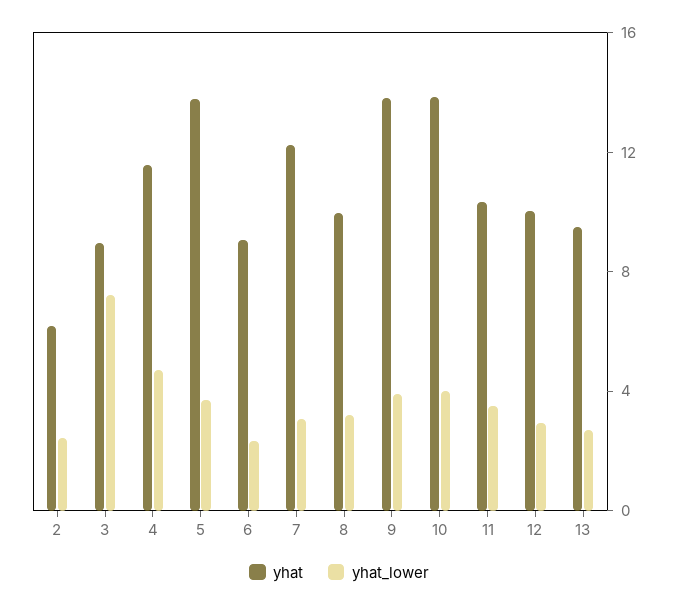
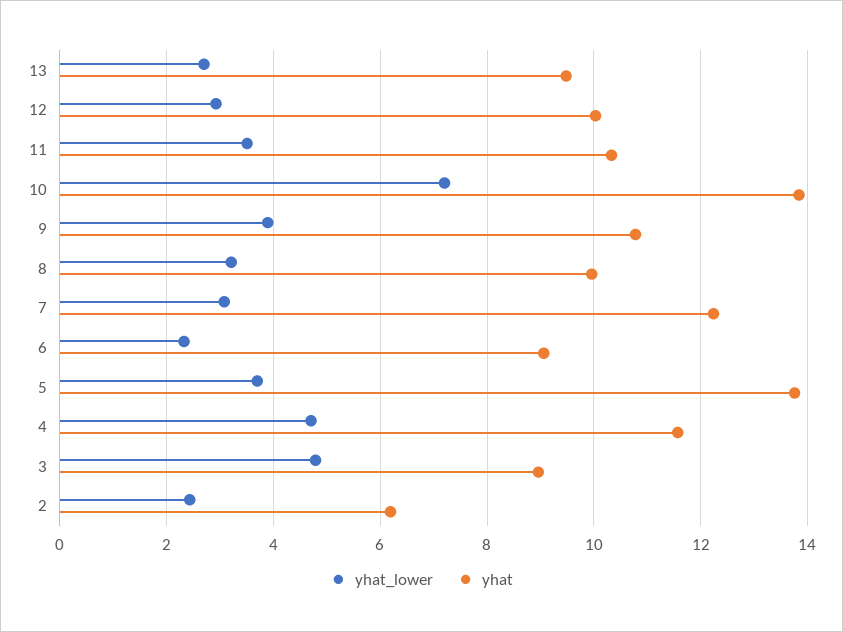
  {
    "yhat": {
      "2": 6.2,
      "3": 9,
      "4": 11.6,
      "5": 13.8,
      "6": 9,
      "7": 12.2,
      "8": 10,
-     "9": 14,
+     "9": 10.8,
      "10": 13.8,
      "11": 10.4,
      "12": 10,
      "13": 9.4
    },
    "yhat_lower": {
      "2": 2.4,
-     "3": 7,
+     "3": 4.8,
      "4": 4.8,
      "5": 3.6,
      "6": 2.4,
      "7": 3,
      "8": 3.2,
      "9": 3.8,
-     "10": 4,
+     "10": 7.2,
      "11": 3.6,
      "12": 3,
      "13": 2.6
    }
  }

